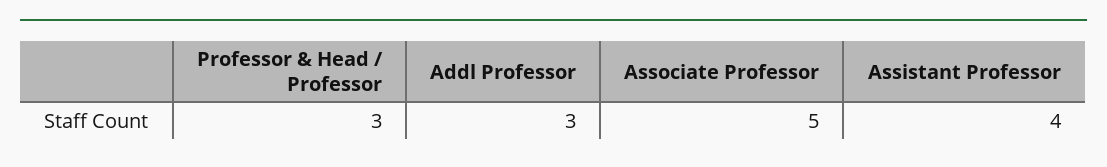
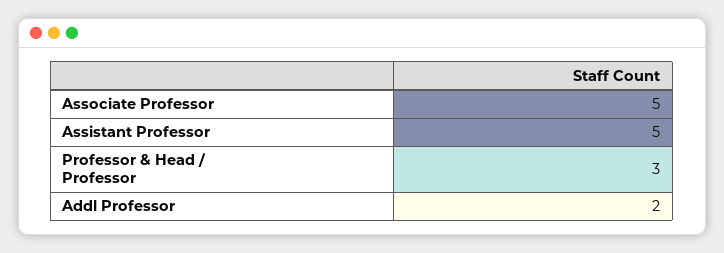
  {
    "Professor & Head / Professor": 3,
-   "Addl Professor": 3,
+   "Addl Professor": 2,
    "Associate Professor": 5,
-   "Assistant Professor": 4
+   "Assistant Professor": 5
  }

